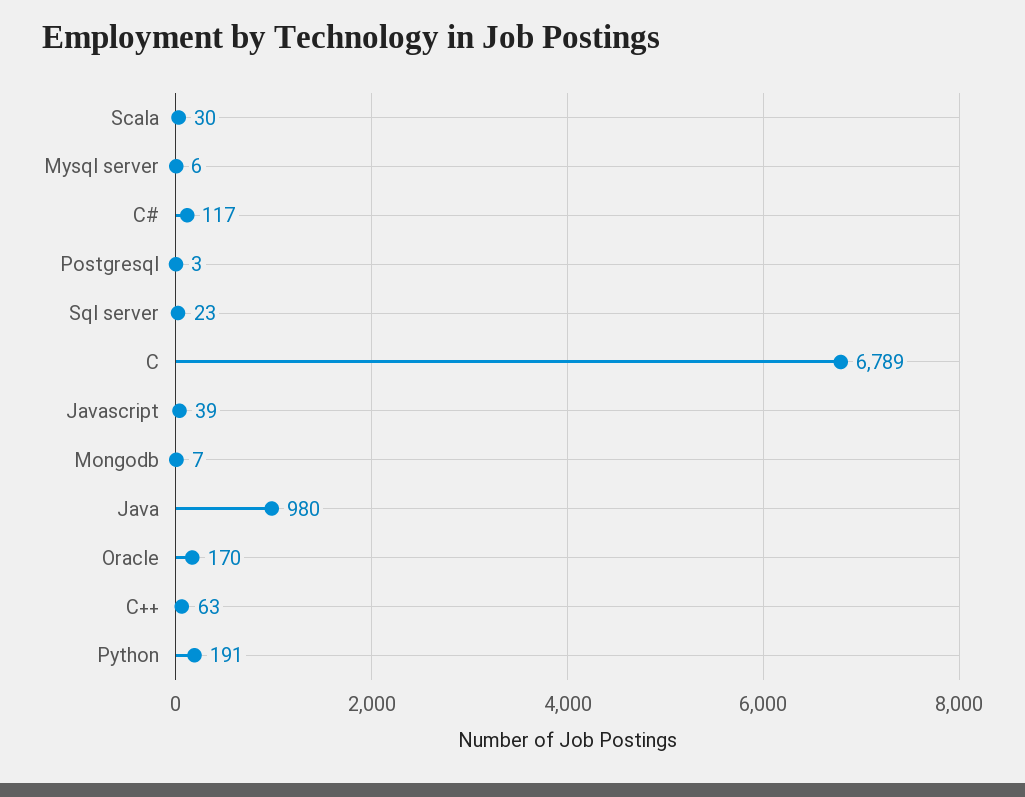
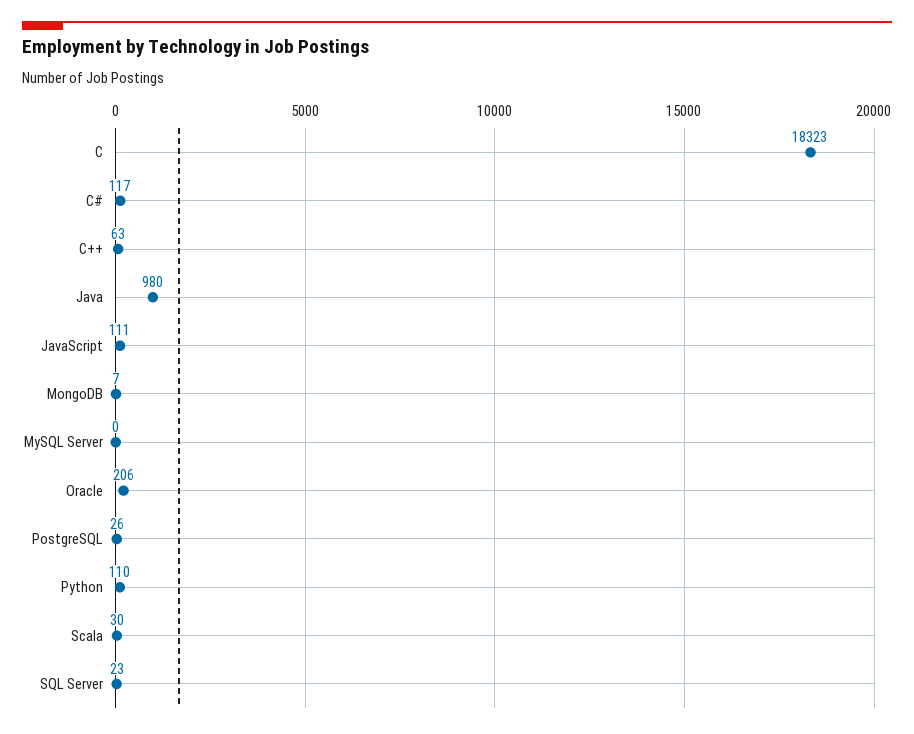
  {
    "Scala": 30,
-   "Mysql server": 6,
+   "Mysql server": 0,
    "C#": 117,
-   "Postgresql": 3,
+   "Postgresql": 26,
    "Sql server": 23,
-   "C": 6789,
+   "C": 18323,
-   "Javascript": 39,
+   "Javascript": 111,
    "Mongodb": 7,
    "Java": 980,
-   "Oracle": 170,
+   "Oracle": 206,
    "C++": 63,
-   "Python": 191
+   "Python": 110
  }

